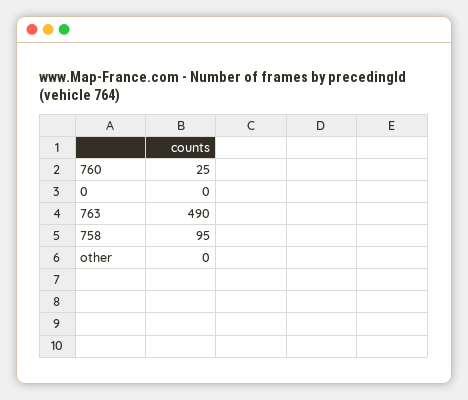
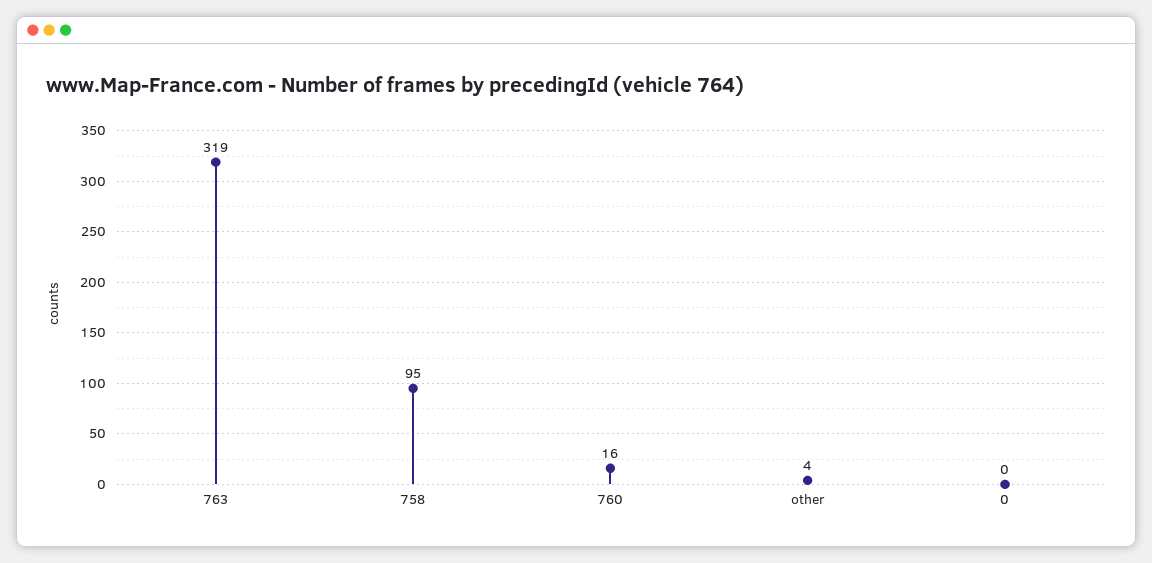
  {
-   "760": 25,
+   "760": 16,
    "0": 0,
-   "763": 490,
+   "763": 319,
    "758": 95,
-   "other": 0
+   "other": 4
  }

